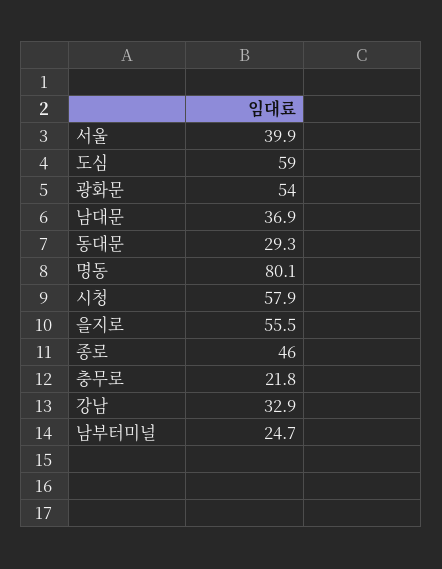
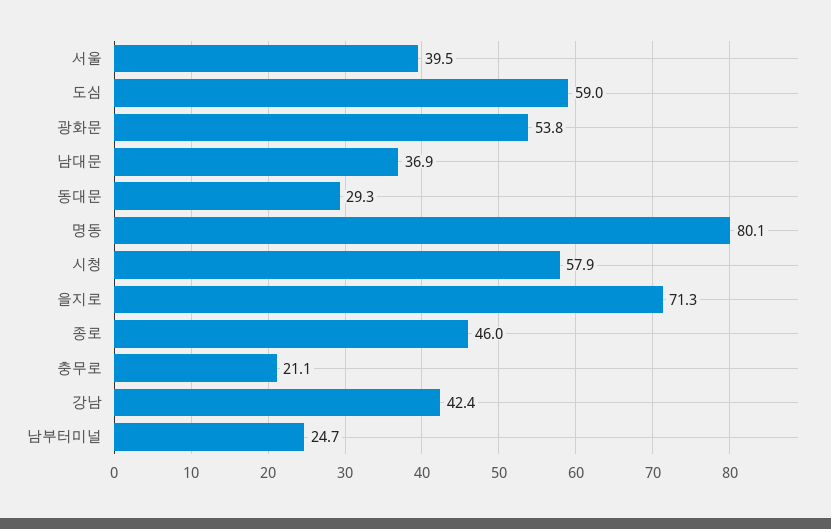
  {
-   "서울": 39.9,
+   "서울": 39.5,
    "도심": 59,
-   "광화문": 54,
+   "광화문": 53.8,
    "남대문": 36.9,
    "동대문": 29.3,
    "명동": 80.1,
    "시청": 57.9,
-   "을지로": 55.5,
+   "을지로": 71.3,
    "종로": 46,
-   "충무로": 21.8,
+   "충무로": 21.1,
-   "강남": 32.9,
+   "강남": 42.4,
    "남부터미널": 24.7
  }

